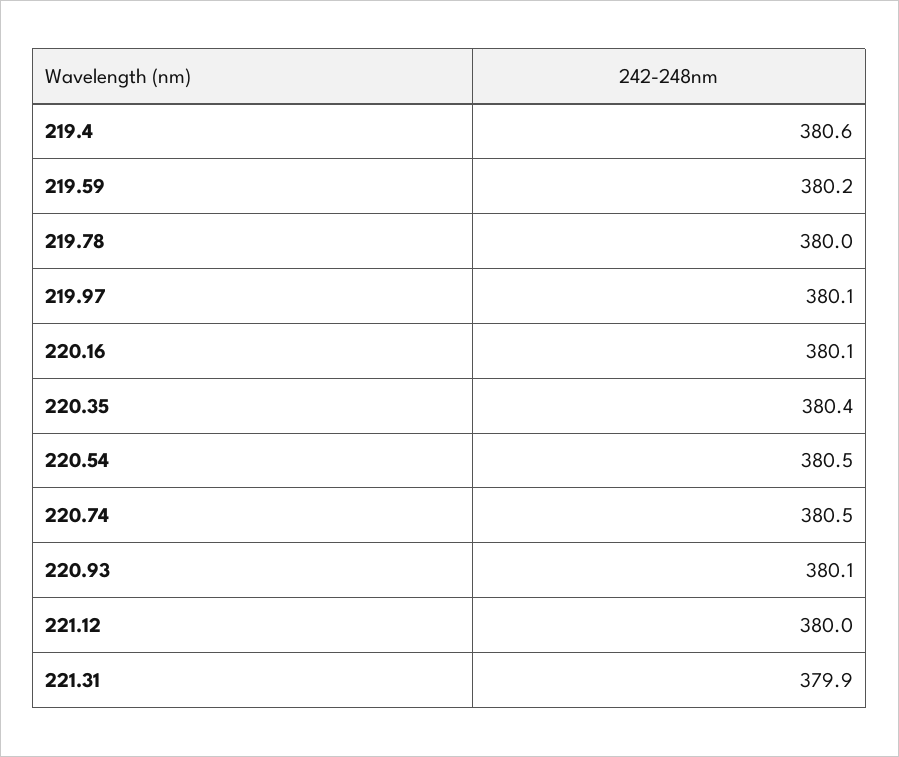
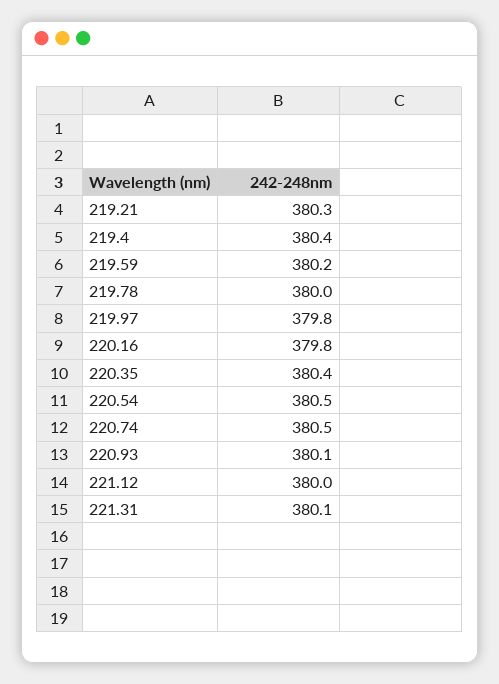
  {
-   "219.4": 380.6,
+   "219.4": 380.4,
    "219.59": 380.2,
    "219.78": 380,
-   "219.97": 380.1,
+   "219.97": 379.8,
-   "220.16": 380.1,
+   "220.16": 379.8,
    "220.35": 380.4,
    "220.54": 380.5,
    "220.74": 380.5,
    "220.93": 380.1,
    "221.12": 380,
-   "221.31": 379.9
+   "221.31": 380.1,
+   "219.21": 380.3
  }

